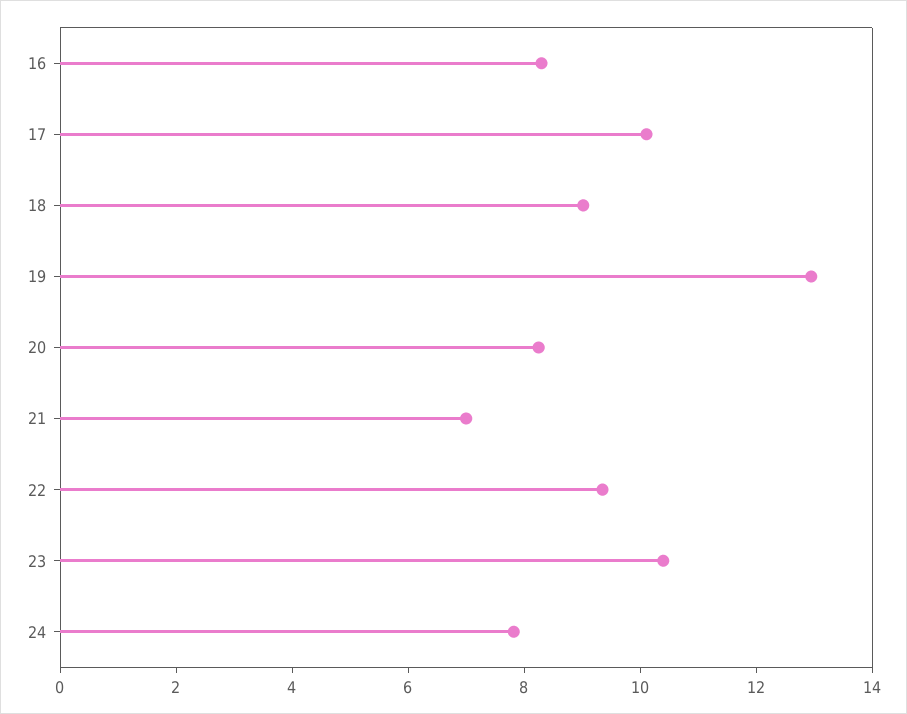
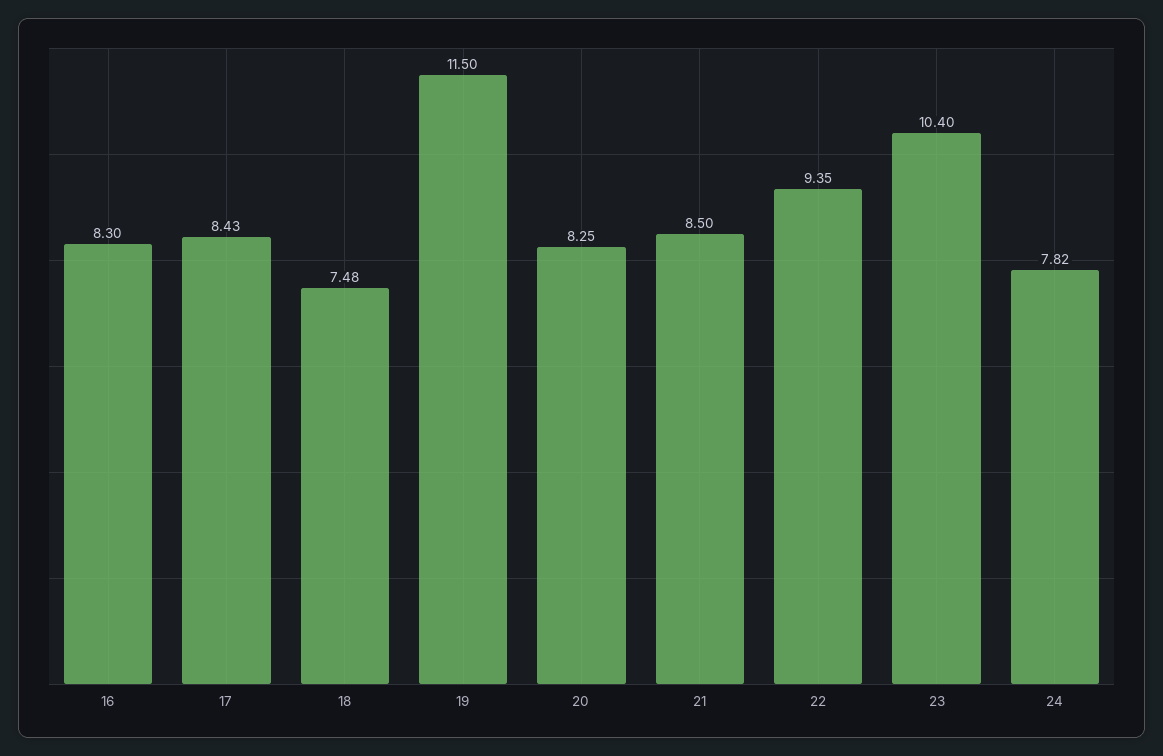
  {
    "16": 8.3,
-   "17": 10,
+   "17": 8.43,
-   "18": 9,
+   "18": 7.48,
-   "19": 13,
+   "19": 11.5,
    "20": 8.25,
-   "21": 7,
+   "21": 8.5,
    "22": 9.35,
    "23": 10.4,
    "24": 7.82
  }

